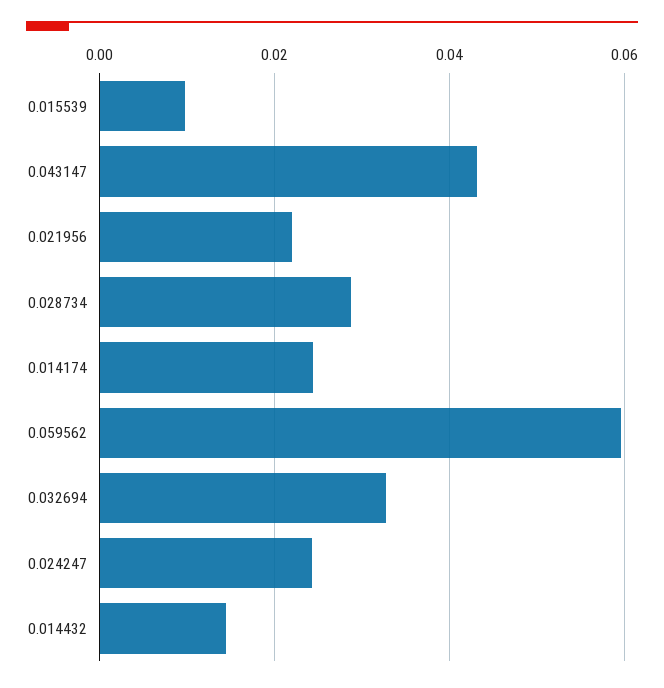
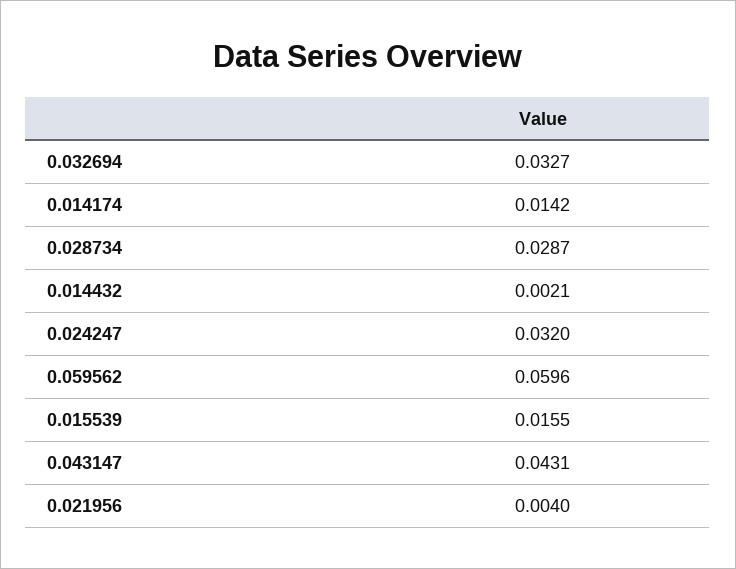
  {
-   "0.015539": 0.01,
+   "0.015539": 0.0155,
    "0.043147": 0.0431,
-   "0.021956": 0.022,
+   "0.021956": 0.004,
    "0.028734": 0.0287,
-   "0.014174": 0.024,
+   "0.014174": 0.0142,
    "0.059562": 0.0596,
    "0.032694": 0.0327,
-   "0.024247": 0.024,
+   "0.024247": 0.032,
-   "0.014432": 0.014
+   "0.014432": 0.0021
  }

